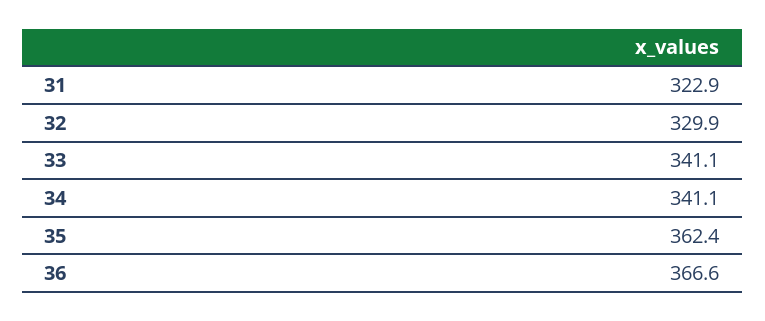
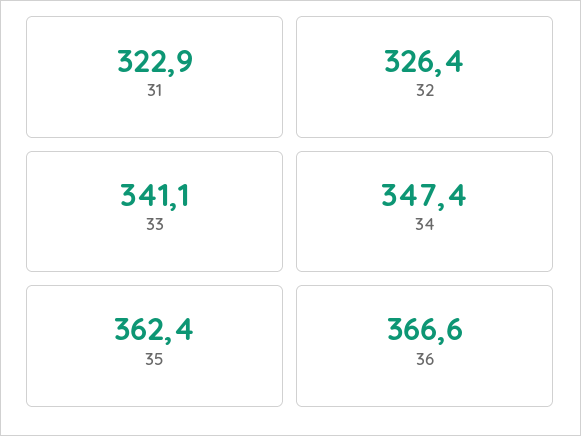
  {
    "31": 322.9,
-   "32": 329.9,
+   "32": 326.4,
    "33": 341.1,
-   "34": 341.1,
+   "34": 347.4,
    "35": 362.4,
    "36": 366.6
  }

